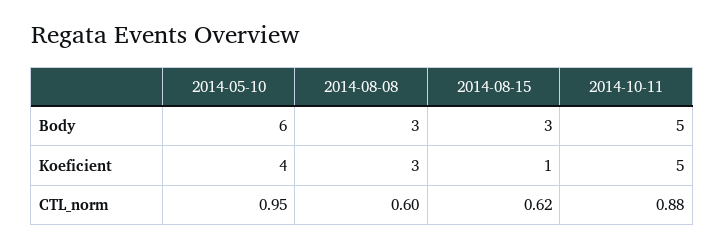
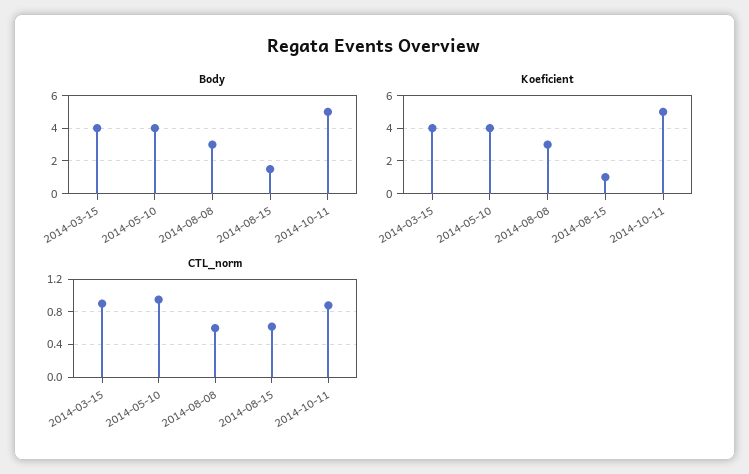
  {
    "Body": {
-     "2014-05-10": 6,
+     "2014-05-10": 4,
      "2014-08-08": 3,
-     "2014-08-15": 3,
+     "2014-08-15": 1.5,
-     "2014-10-11": 5
+     "2014-10-11": 5,
+     "2014-03-15": 4
    },
    "Koeficient": {
      "2014-05-10": 4,
      "2014-08-08": 3,
      "2014-08-15": 1,
-     "2014-10-11": 5
+     "2014-10-11": 5,
+     "2014-03-15": 4
    },
    "CTL_norm": {
      "2014-05-10": 0.95,
      "2014-08-08": 0.6,
      "2014-08-15": 0.62,
-     "2014-10-11": 0.88
+     "2014-10-11": 0.88,
+     "2014-03-15": 0.9
    }
  }

